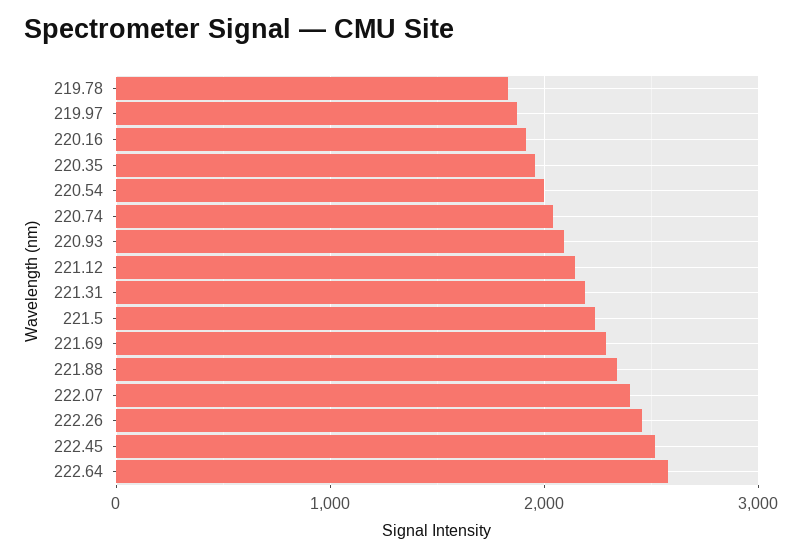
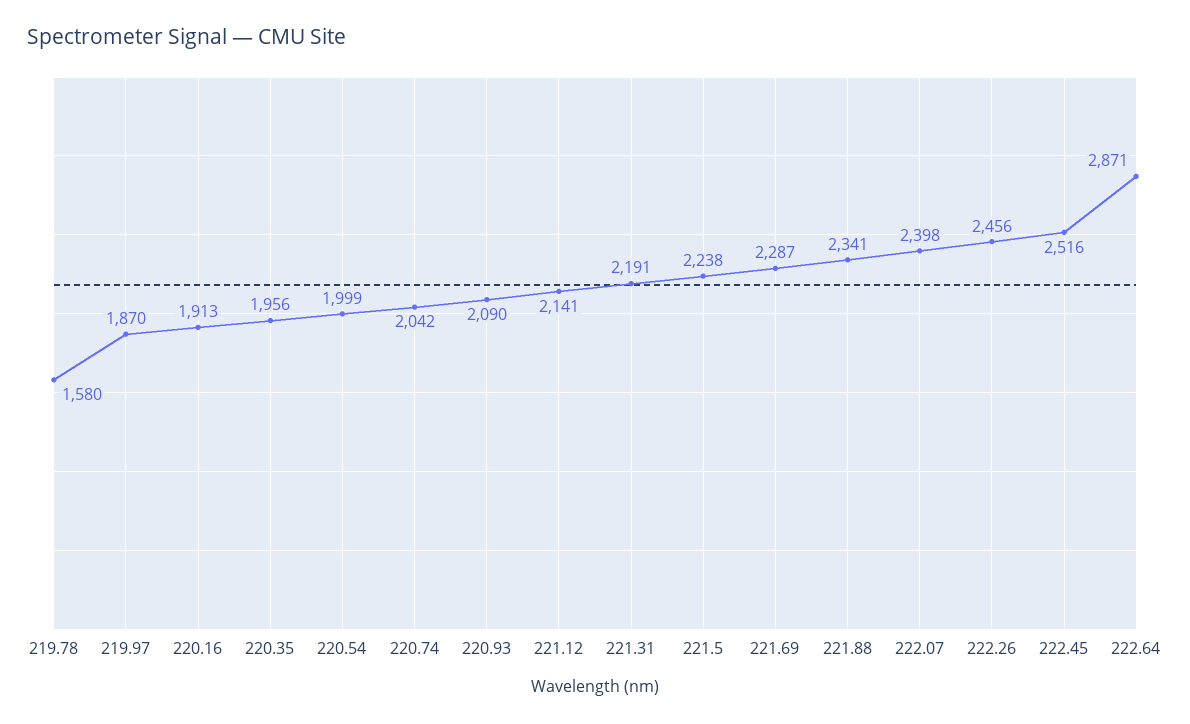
  {
-   "219.78": 1800,
+   "219.78": 1580,
    "219.97": 1870,
    "220.16": 1913,
    "220.35": 1956,
    "220.54": 1999,
    "220.74": 2042,
    "220.93": 2090,
    "221.12": 2141,
    "221.31": 2191,
    "221.5": 2238,
    "221.69": 2287,
    "221.88": 2341,
    "222.07": 2398,
    "222.26": 2456,
    "222.45": 2516,
-   "222.64": 2600
+   "222.64": 2871
  }

